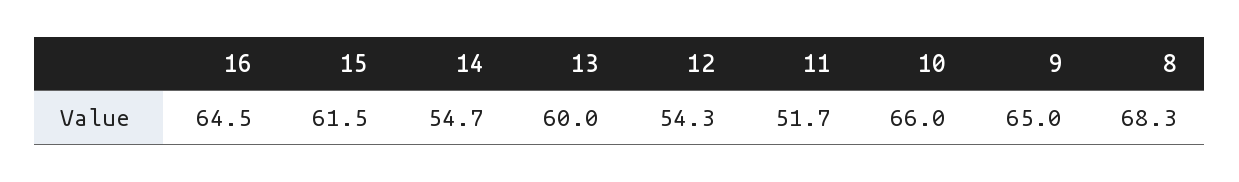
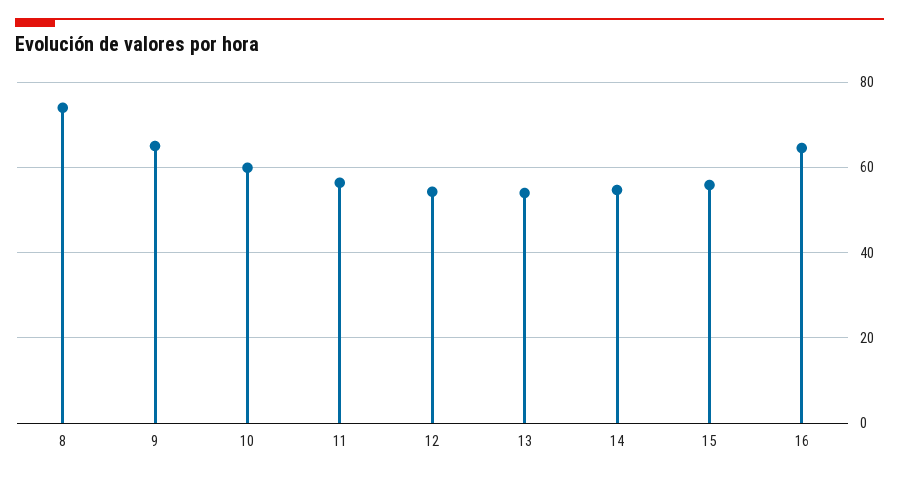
  {
    "16": 64.5,
-   "15": 61.5,
+   "15": 56,
    "14": 54.7,
-   "13": 60,
+   "13": 54,
    "12": 54.3,
-   "11": 51.7,
+   "11": 56,
-   "10": 66,
+   "10": 60,
    "9": 65,
-   "8": 68.3
+   "8": 74
  }

